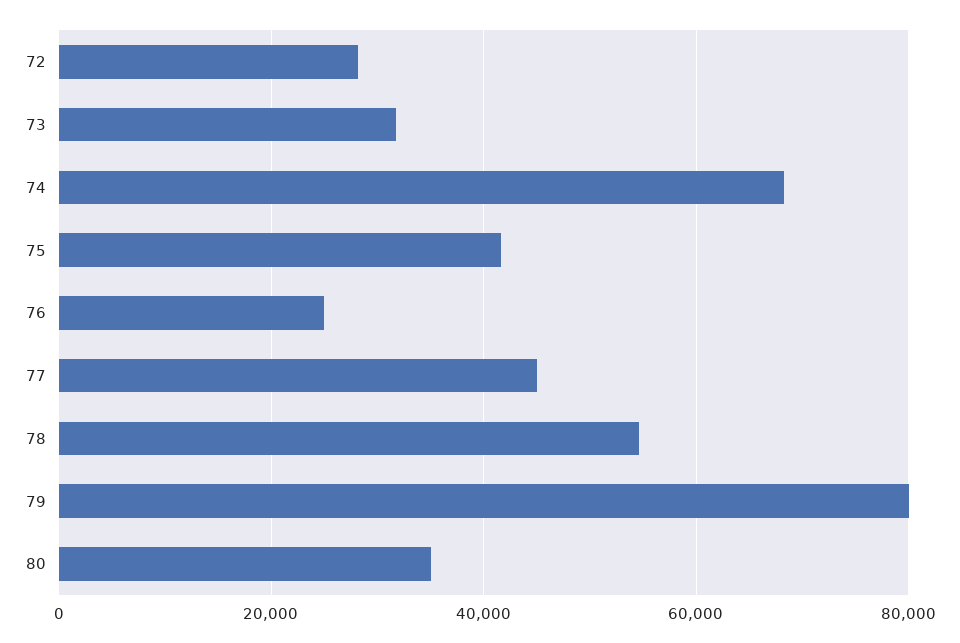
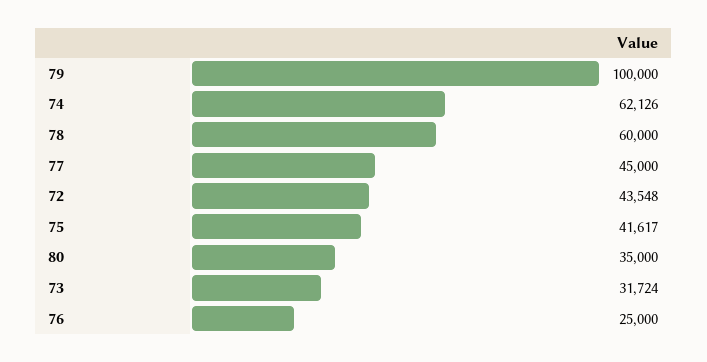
  {
-   "72": 28000,
+   "72": 43548,
    "73": 31724,
-   "74": 68000,
+   "74": 62126,
    "75": 41617,
    "76": 25000,
    "77": 45000,
-   "78": 54000,
+   "78": 60000,
-   "79": 80000,
+   "79": 100000,
    "80": 35000
  }

